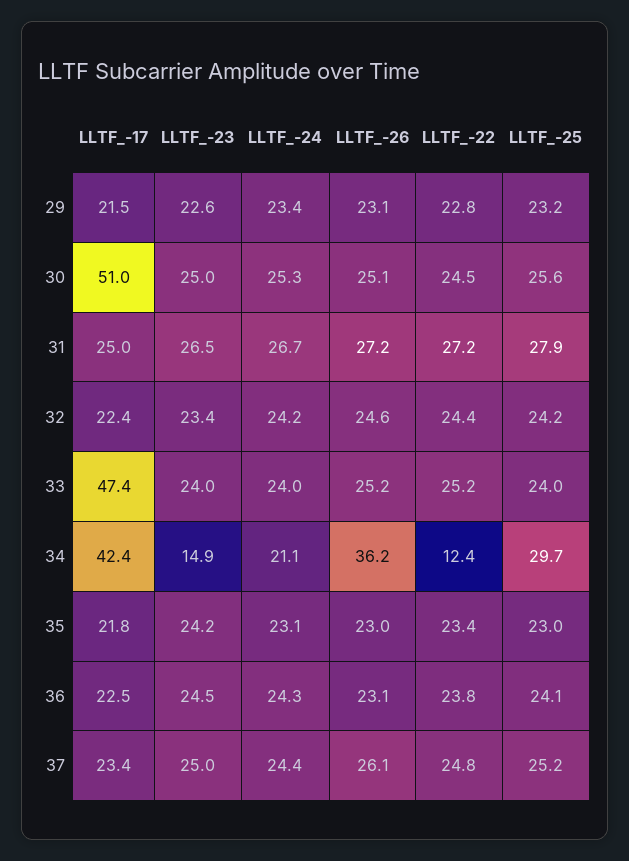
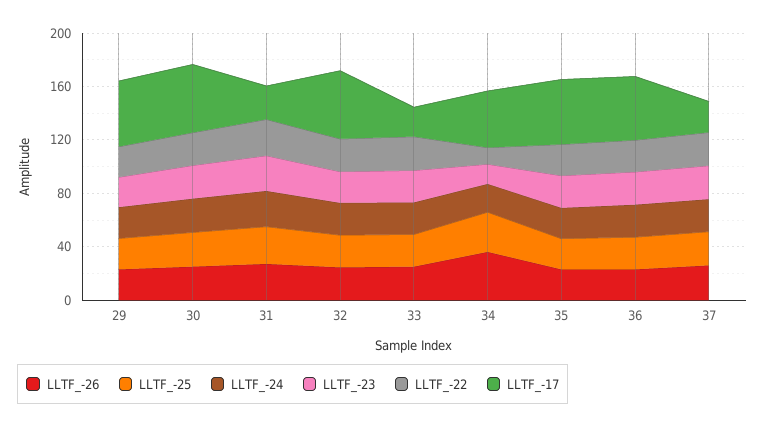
  {
    "LLTF_-17": {
-     "29": 21.5,
+     "29": 50,
      "30": 51,
      "31": 25,
-     "32": 22.4,
+     "32": 50,
-     "33": 47.4,
+     "33": 20,
      "34": 42.4,
-     "35": 21.8,
+     "35": 50,
-     "36": 22.5,
+     "36": 50,
      "37": 23.4
    },
    "LLTF_-23": {
      "29": 22.6,
      "30": 25,
      "31": 26.5,
      "32": 23.4,
      "33": 24,
      "34": 14.9,
      "35": 24.2,
      "36": 24.5,
      "37": 25
    },
    "LLTF_-24": {
      "29": 23.4,
      "30": 25.3,
      "31": 26.7,
      "32": 24.2,
      "33": 24,
      "34": 21.1,
      "35": 23.1,
      "36": 24.3,
      "37": 24.4
    },
    "LLTF_-26": {
      "29": 23.1,
      "30": 25.1,
      "31": 27.2,
      "32": 24.6,
      "33": 25.2,
      "34": 36.2,
      "35": 23,
      "36": 23.1,
      "37": 26.1
    },
    "LLTF_-22": {
      "29": 22.8,
      "30": 24.5,
      "31": 27.2,
      "32": 24.4,
      "33": 25.2,
      "34": 12.4,
      "35": 23.4,
      "36": 23.8,
      "37": 24.8
    },
    "LLTF_-25": {
      "29": 23.2,
      "30": 25.6,
      "31": 27.9,
      "32": 24.2,
      "33": 24,
      "34": 29.7,
      "35": 23,
      "36": 24.1,
      "37": 25.2
    }
  }

